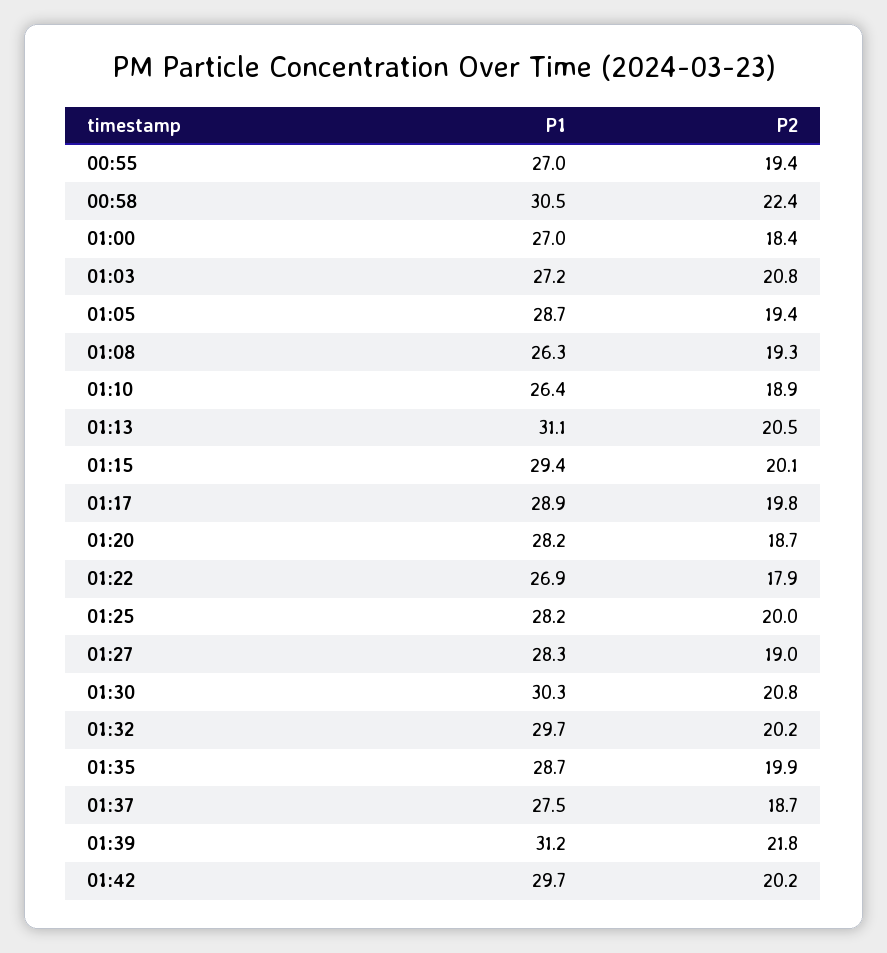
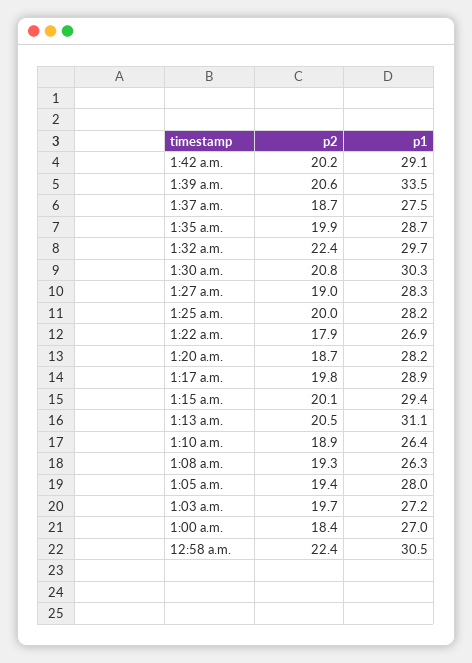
  {
    "P1": {
-     "00:55": 27,
      "00:58": 30.5,
      "01:00": 27,
      "01:03": 27.2,
-     "01:05": 28.7,
+     "01:05": 28,
      "01:08": 26.3,
      "01:10": 26.4,
      "01:13": 31.1,
      "01:15": 29.4,
      "01:17": 28.9,
      "01:20": 28.2,
      "01:22": 26.9,
      "01:25": 28.2,
      "01:27": 28.3,
      "01:30": 30.3,
      "01:32": 29.7,
      "01:35": 28.7,
      "01:37": 27.5,
-     "01:39": 31.2,
+     "01:39": 33.5,
-     "01:42": 29.7
+     "01:42": 29.1
    },
    "P2": {
-     "00:55": 19.4,
      "00:58": 22.4,
      "01:00": 18.4,
-     "01:03": 20.8,
+     "01:03": 19.7,
      "01:05": 19.4,
      "01:08": 19.3,
      "01:10": 18.9,
      "01:13": 20.5,
      "01:15": 20.1,
      "01:17": 19.8,
      "01:20": 18.7,
      "01:22": 17.9,
      "01:25": 20,
      "01:27": 19,
      "01:30": 20.8,
-     "01:32": 20.2,
+     "01:32": 22.4,
      "01:35": 19.9,
      "01:37": 18.7,
-     "01:39": 21.8,
+     "01:39": 20.6,
      "01:42": 20.2
    }
  }

